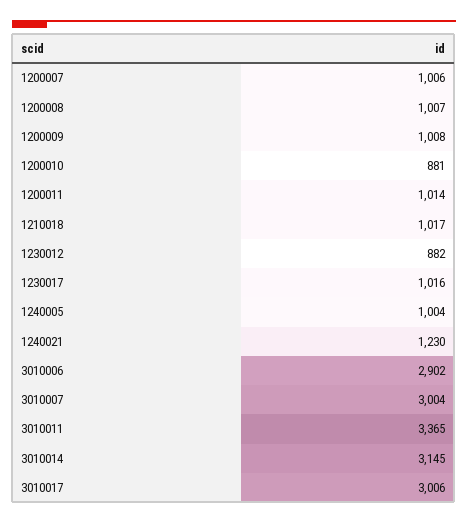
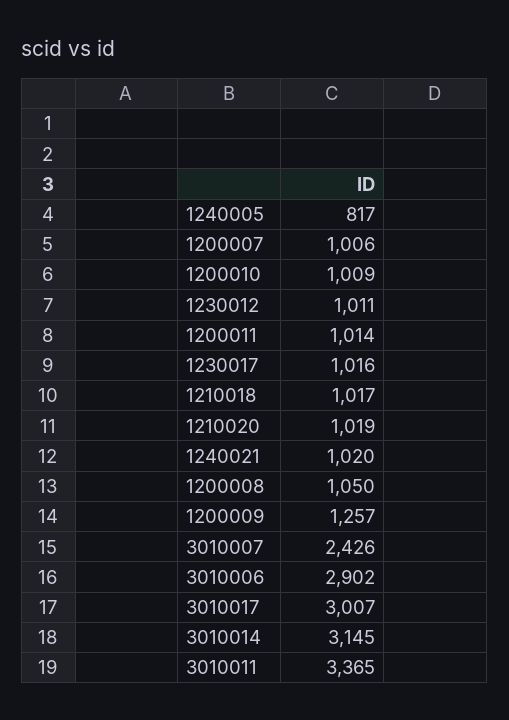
  {
    "1200007": 1006,
-   "1200008": 1007,
+   "1200008": 1050,
-   "1200009": 1008,
+   "1200009": 1257,
-   "1200010": 881,
+   "1200010": 1009,
    "1200011": 1014,
    "1210018": 1017,
-   "1230012": 882,
+   "1230012": 1011,
    "1230017": 1016,
-   "1240005": 1004,
+   "1240005": 817,
-   "1240021": 1230,
+   "1240021": 1020,
    "3010006": 2902,
-   "3010007": 3004,
+   "3010007": 2426,
    "3010011": 3365,
    "3010014": 3145,
-   "3010017": 3006
+   "3010017": 3007,
+   "1210020": 1019
  }

